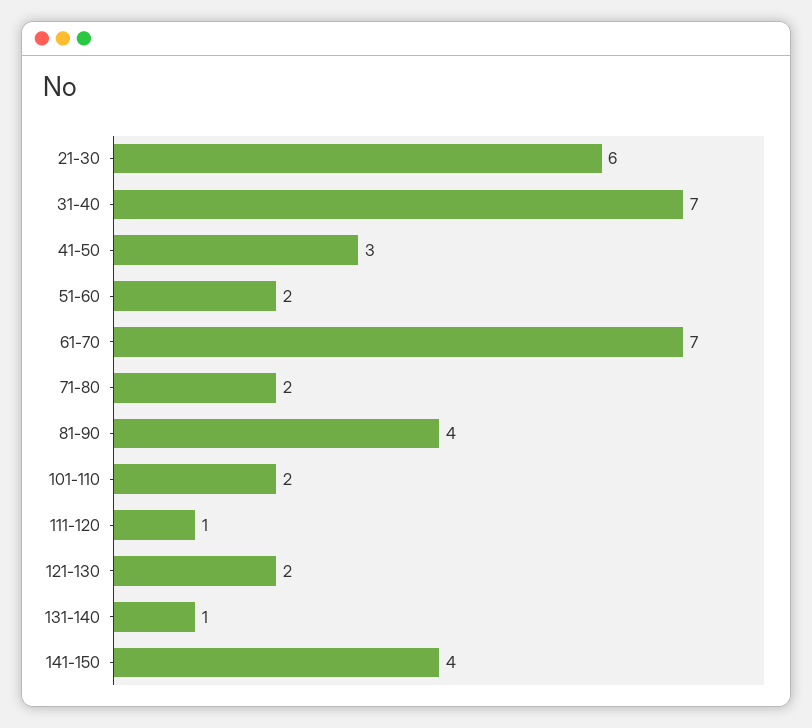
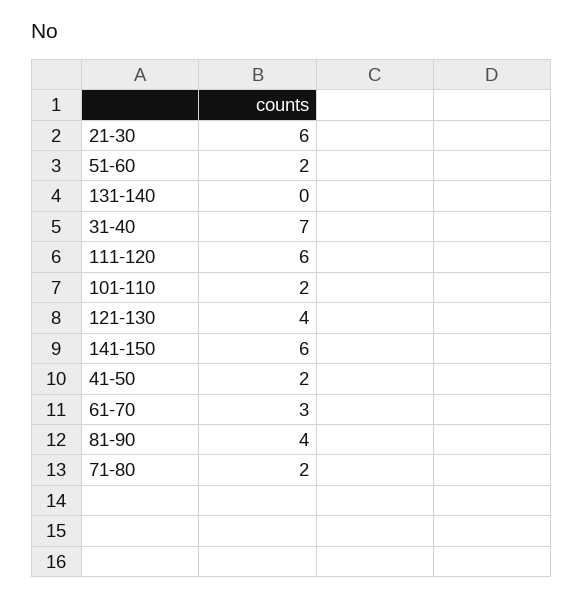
  {
    "21-30": 6,
    "31-40": 7,
-   "41-50": 3,
+   "41-50": 2,
    "51-60": 2,
-   "61-70": 7,
+   "61-70": 3,
    "71-80": 2,
    "81-90": 4,
    "101-110": 2,
-   "111-120": 1,
+   "111-120": 6,
-   "121-130": 2,
+   "121-130": 4,
-   "131-140": 1,
+   "131-140": 0,
-   "141-150": 4
+   "141-150": 6
  }

